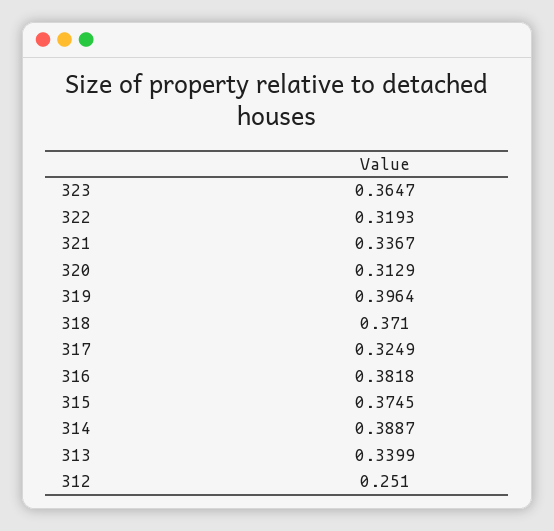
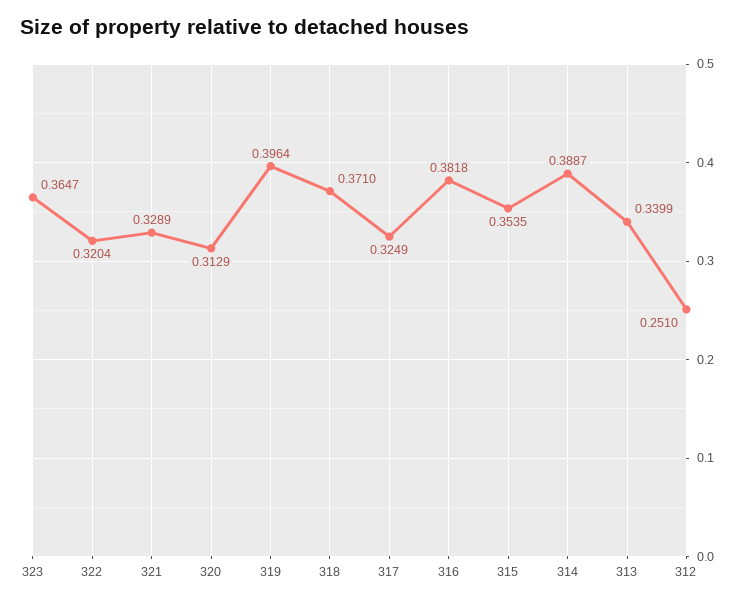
  {
    "323": 0.3647,
-   "322": 0.3193,
+   "322": 0.3204,
-   "321": 0.3367,
+   "321": 0.3289,
    "320": 0.3129,
    "319": 0.3964,
    "318": 0.371,
    "317": 0.3249,
    "316": 0.3818,
-   "315": 0.3745,
+   "315": 0.3535,
    "314": 0.3887,
    "313": 0.3399,
    "312": 0.251
  }

